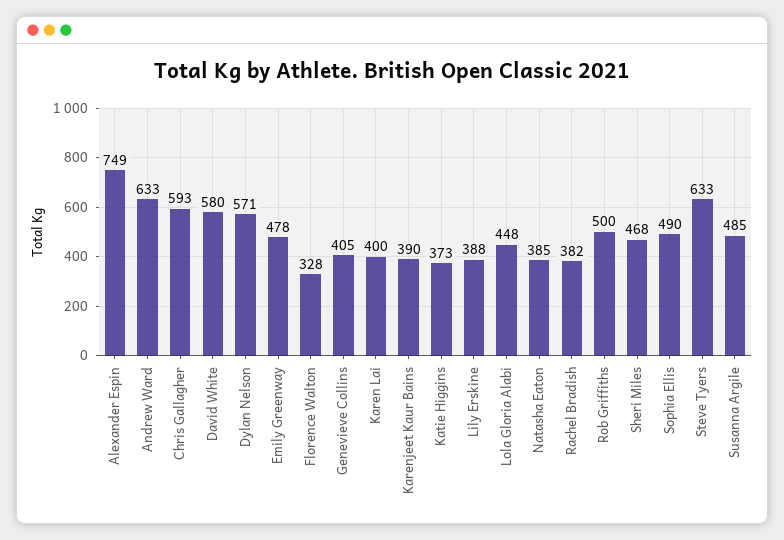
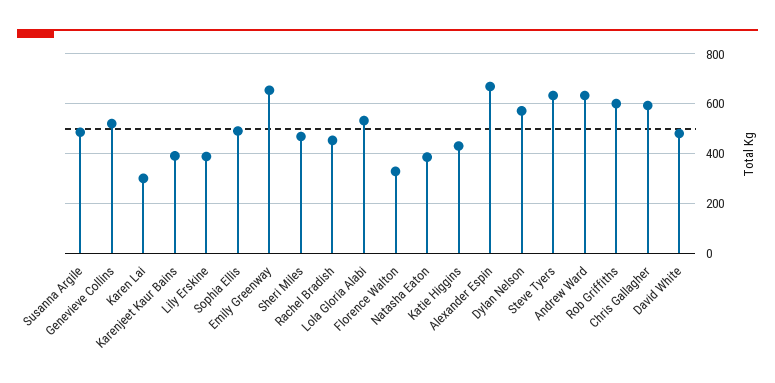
  {
-   "Alexander Espin": 749,
+   "Alexander Espin": 675,
    "Andrew Ward": 633,
    "Chris Gallagher": 593,
-   "David White": 580,
+   "David White": 475,
    "Dylan Nelson": 571,
-   "Emily Greenway": 478,
+   "Emily Greenway": 650,
    "Florence Walton": 328,
-   "Genevieve Collins": 405,
+   "Genevieve Collins": 525,
-   "Karen Lai": 400,
+   "Karen Lai": 300,
    "Karenjeet Kaur Bains": 390,
-   "Katie Higgins": 373,
+   "Katie Higgins": 425,
    "Lily Erskine": 388,
-   "Lola Gloria Alabi": 448,
+   "Lola Gloria Alabi": 525,
    "Natasha Eaton": 385,
-   "Rachel Bradish": 382,
+   "Rachel Bradish": 450,
-   "Rob Griffiths": 500,
+   "Rob Griffiths": 600,
    "Sheri Miles": 468,
    "Sophia Ellis": 490,
    "Steve Tyers": 633,
    "Susanna Argile": 485
  }

